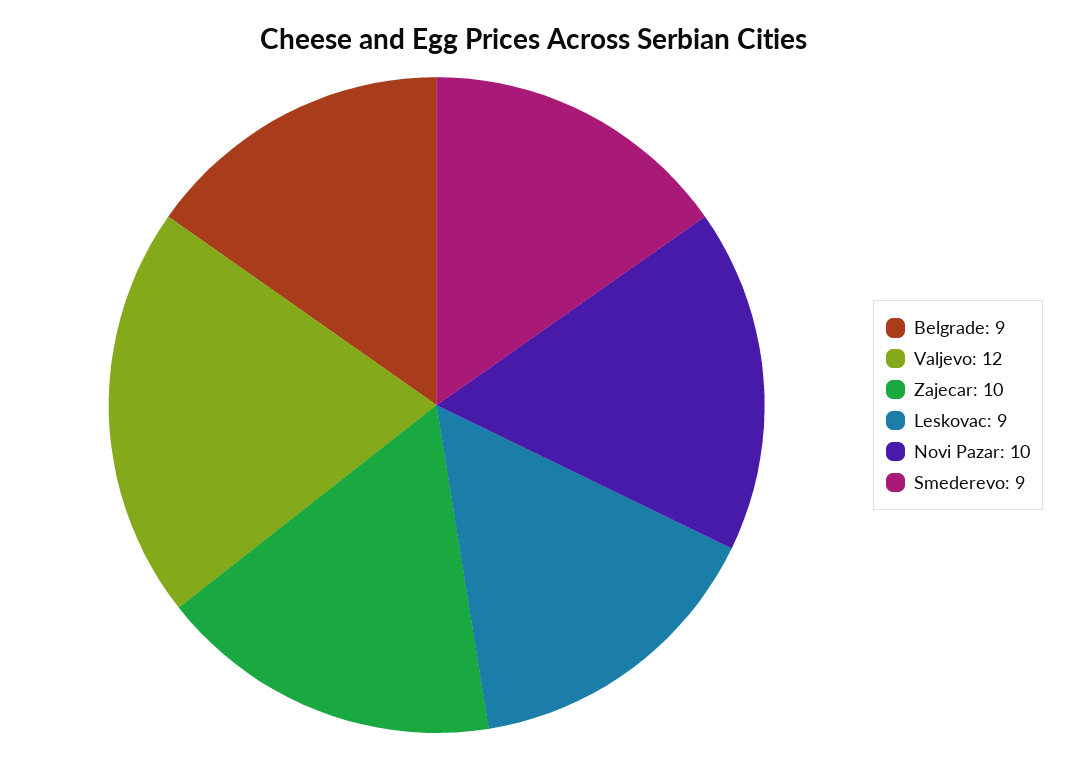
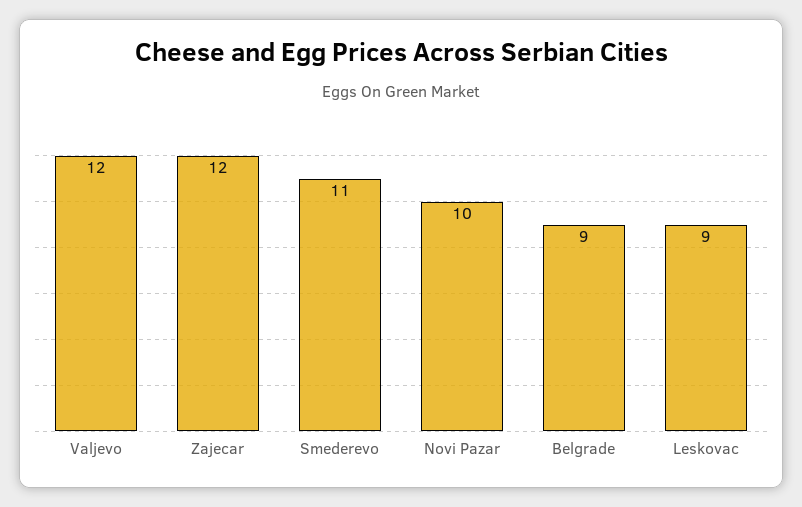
  {
    "Belgrade": 9,
    "Valjevo": 12,
-   "Zajecar": 10,
+   "Zajecar": 12,
    "Leskovac": 9,
    "Novi Pazar": 10,
-   "Smederevo": 9
+   "Smederevo": 11
  }

